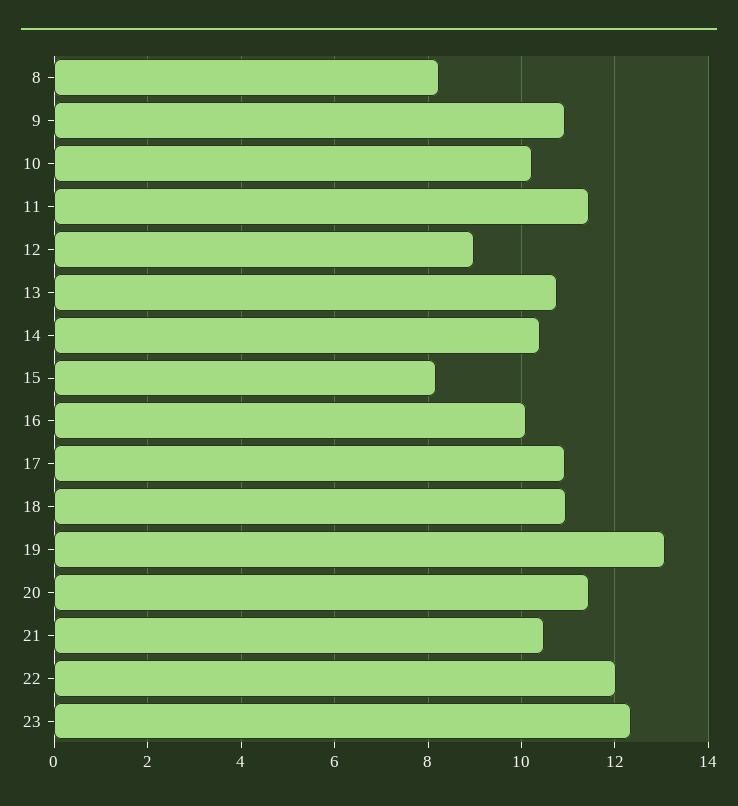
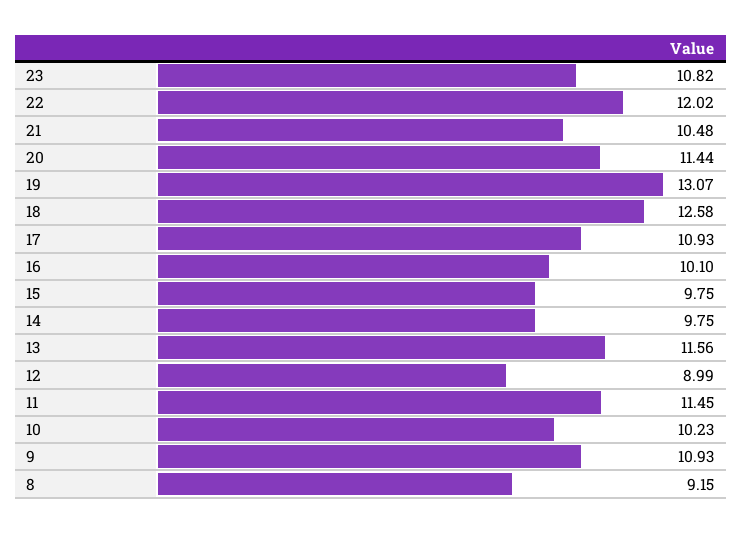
  {
-   "8": 8.2,
+   "8": 9.15,
    "9": 10.93,
    "10": 10.23,
    "11": 11.45,
    "12": 8.99,
-   "13": 10.8,
+   "13": 11.56,
-   "14": 10.4,
+   "14": 9.75,
-   "15": 8.2,
+   "15": 9.75,
    "16": 10.1,
    "17": 10.93,
-   "18": 11,
+   "18": 12.58,
    "19": 13.07,
    "20": 11.44,
    "21": 10.48,
    "22": 12.02,
-   "23": 12.4
+   "23": 10.82
  }

